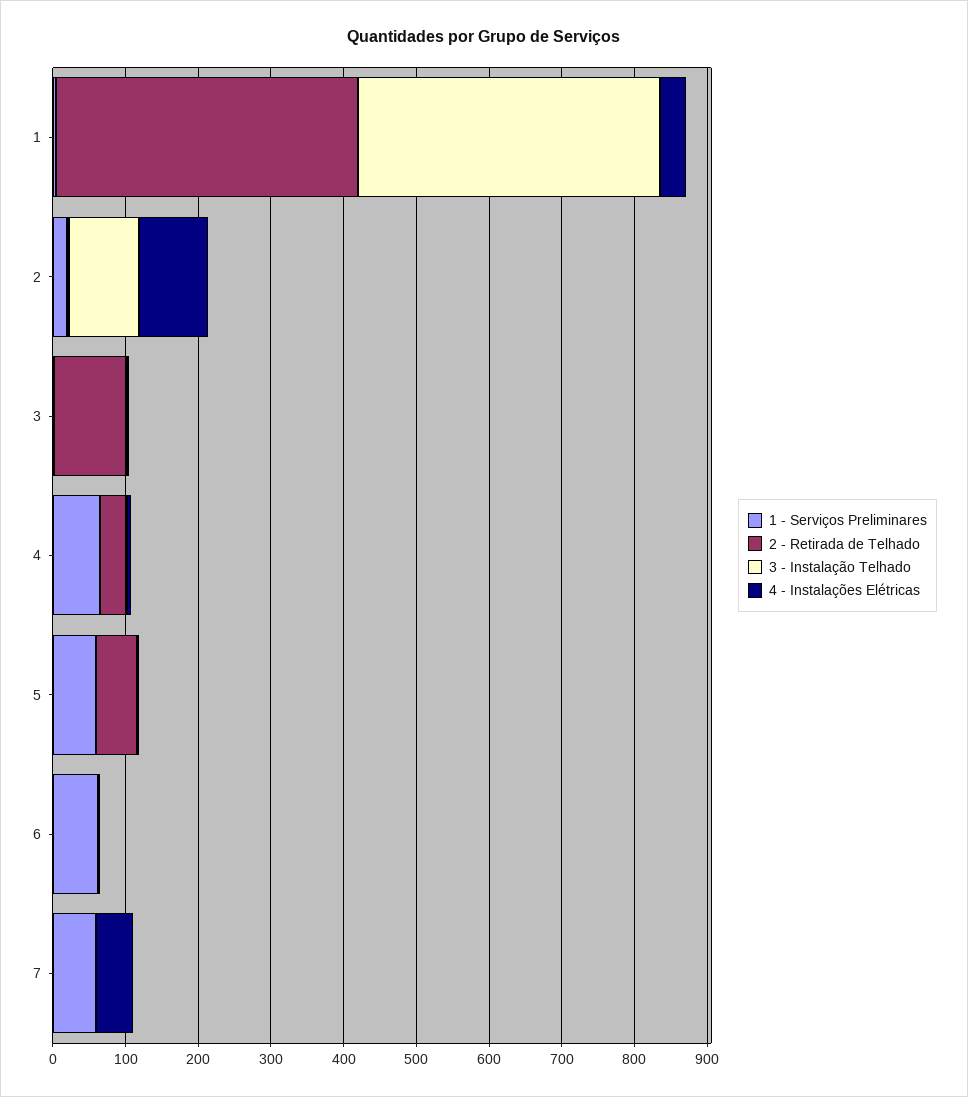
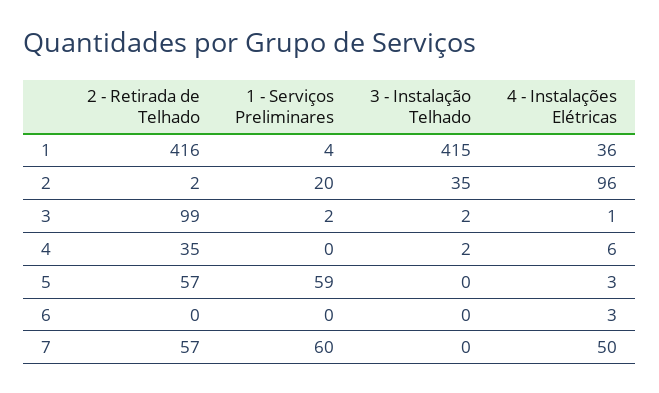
  {
    "1 - Serviços Preliminares": {
      "1": 4,
      "2": 20,
      "3": 2,
-     "4": 60,
+     "4": 0,
      "5": 59,
-     "6": 60,
+     "6": 0,
      "7": 60
    },
    "2 - Retirada de Telhado": {
      "1": 416,
      "2": 2,
      "3": 99,
      "4": 35,
      "5": 57,
      "6": 0,
-     "7": 0
+     "7": 57
    },
    "3 - Instalação Telhado": {
      "1": 415,
-     "2": 100,
+     "2": 35,
      "3": 2,
      "4": 2,
      "5": 0,
      "6": 0,
      "7": 0
    },
    "4 - Instalações Elétricas": {
      "1": 36,
      "2": 96,
      "3": 1,
      "4": 6,
      "5": 3,
      "6": 3,
      "7": 50
    }
  }

